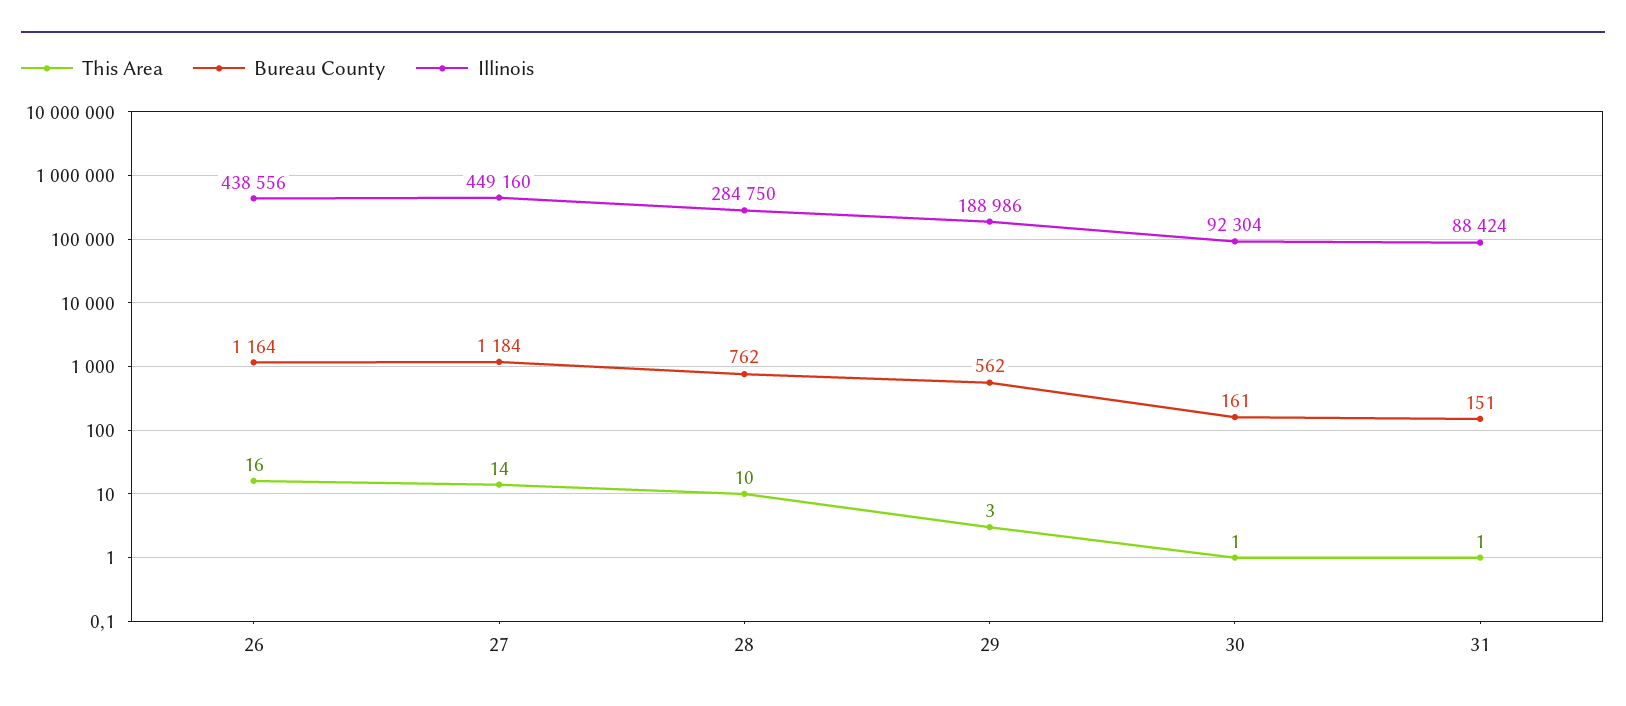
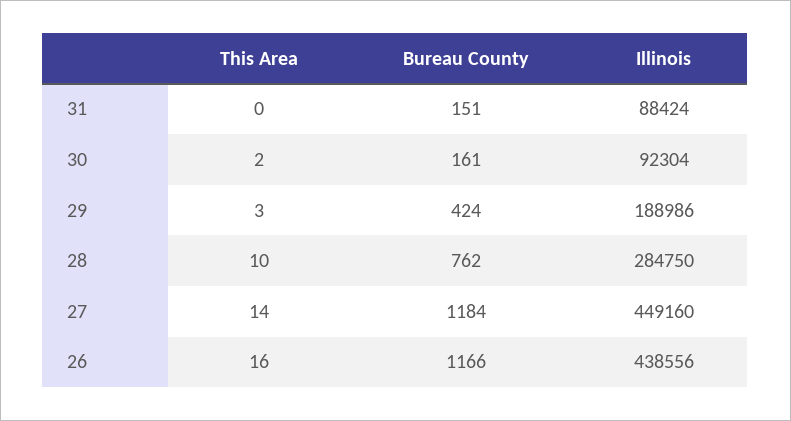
  {
    "This Area": {
      "26": 16,
      "27": 14,
      "28": 10,
      "29": 3,
-     "30": 1,
+     "30": 2,
-     "31": 1
+     "31": 0
    },
    "Bureau County": {
-     "26": 1164,
+     "26": 1166,
      "27": 1184,
      "28": 762,
-     "29": 562,
+     "29": 424,
      "30": 161,
      "31": 151
    },
    "Illinois": {
      "26": 438556,
      "27": 449160,
      "28": 284750,
      "29": 188986,
      "30": 92304,
      "31": 88424
    }
  }

